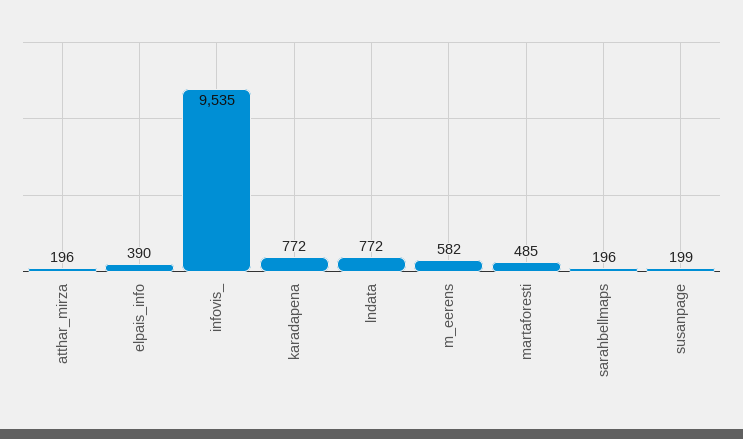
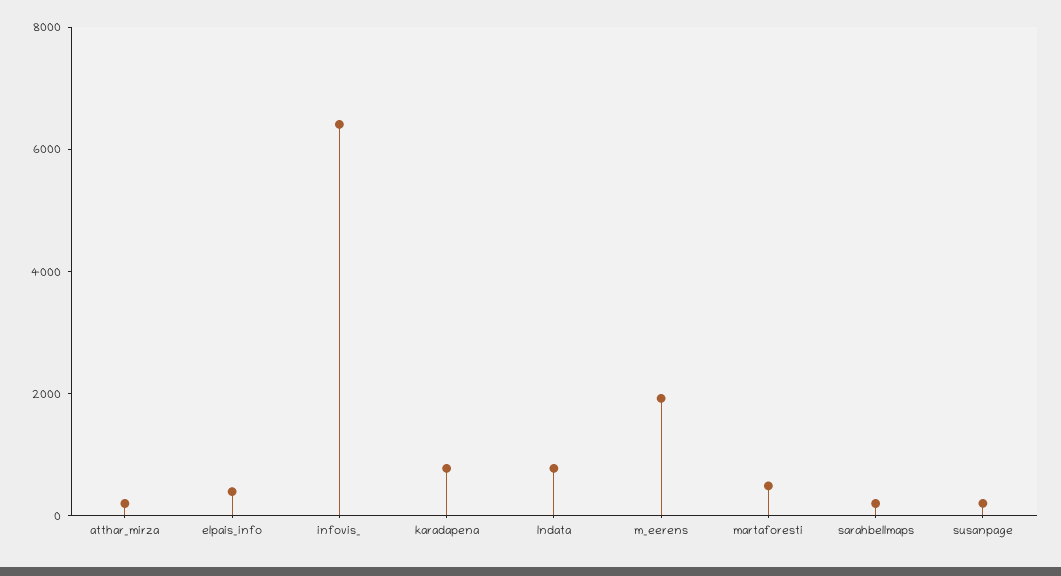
  {
    "atthar_mirza": 196,
    "elpais_info": 390,
-   "infovis_": 9535,
+   "infovis_": 6500,
    "karadapena": 772,
    "lndata": 772,
-   "m_eerens": 582,
+   "m_eerens": 2000,
    "martaforesti": 485,
    "sarahbellmaps": 196,
    "susanpage": 199
  }

